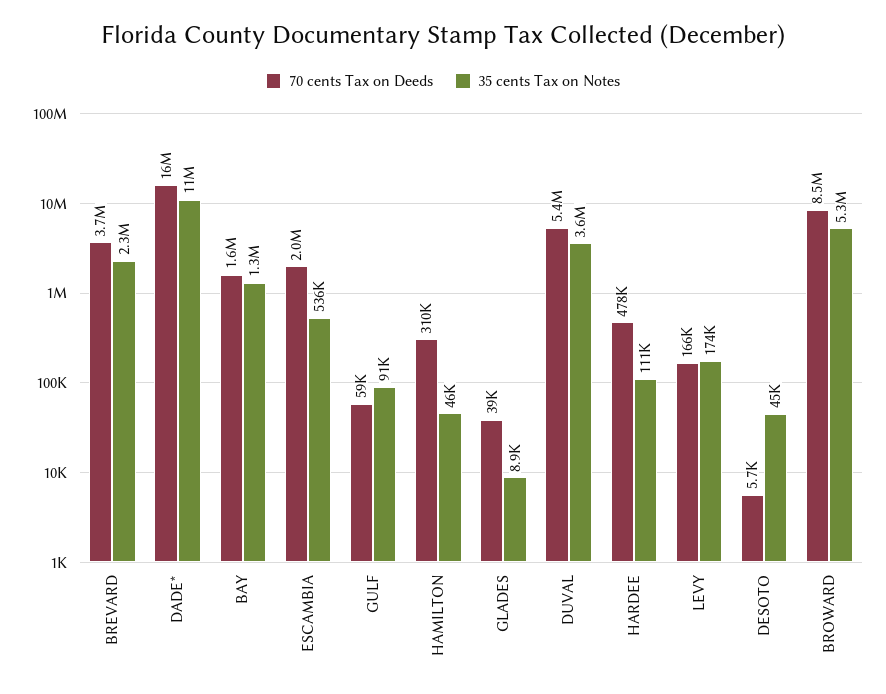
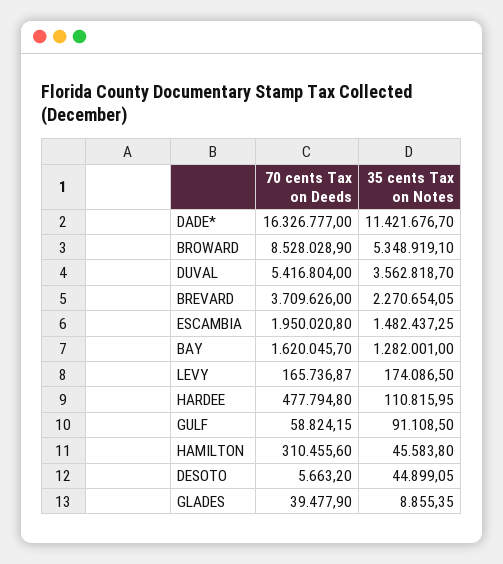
  {
    "70 cents Tax on Deeds": {
      "BREVARD": 3709626,
      "DADE*": 16326777,
      "BAY": 1620045.7,
      "ESCAMBIA": 1950020.8,
      "GULF": 58824.15,
      "HAMILTON": 310455.6,
      "GLADES": 39477.9,
      "DUVAL": 5416804,
      "HARDEE": 477794.8,
      "LEVY": 165736.87,
      "DESOTO": 5663.2,
      "BROWARD": 8528028.9
    },
    "35 cents Tax on Notes": {
      "BREVARD": 2270654.05,
      "DADE*": 11421676.7,
      "BAY": 1282001,
-     "ESCAMBIA": 536000,
+     "ESCAMBIA": 1482437.25,
      "GULF": 91108.5,
      "HAMILTON": 45583.8,
      "GLADES": 8855.35,
      "DUVAL": 3562818.7,
      "HARDEE": 110815.95,
      "LEVY": 174086.5,
      "DESOTO": 44899.05,
      "BROWARD": 5348919.1
    }
  }

